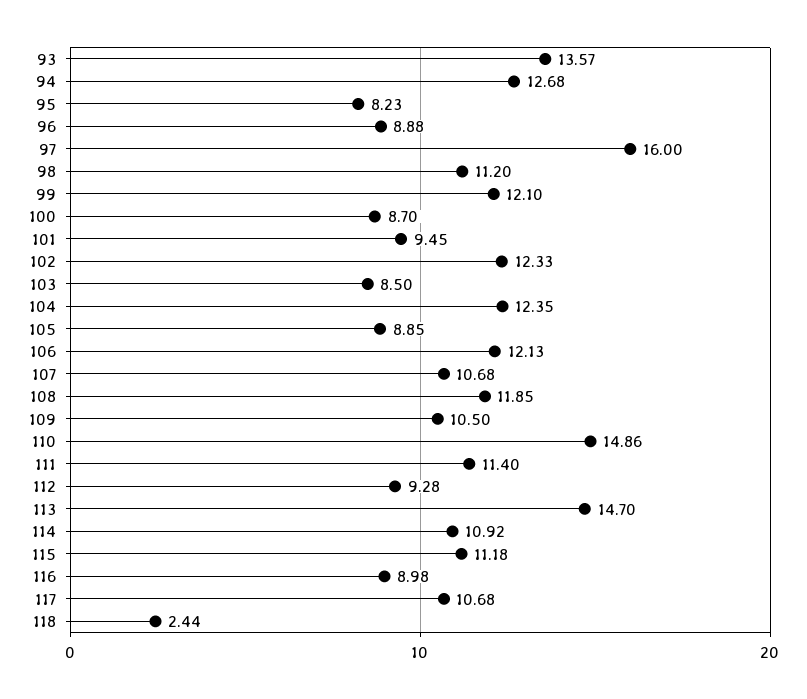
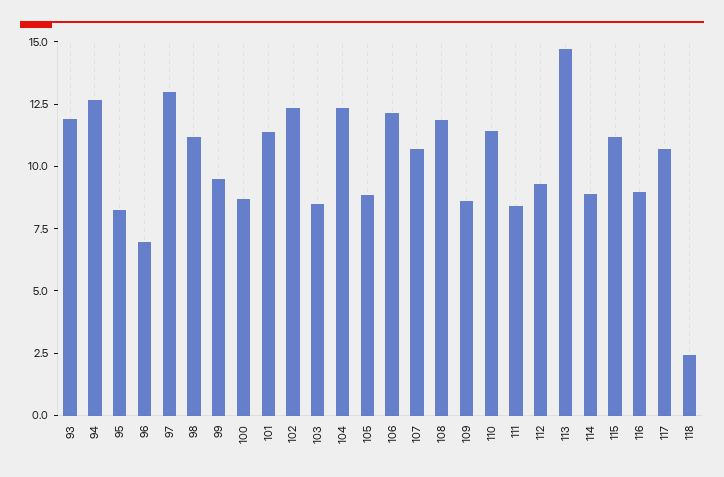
  {
-   "93": 13.57,
+   "93": 12,
    "94": 12.68,
    "95": 8.23,
-   "96": 8.88,
+   "96": 7,
-   "97": 16,
+   "97": 13,
    "98": 11.2,
-   "99": 12.1,
+   "99": 9.5,
    "100": 8.7,
-   "101": 9.45,
+   "101": 11.5,
    "102": 12.33,
    "103": 8.5,
    "104": 12.35,
    "105": 8.85,
    "106": 12.13,
    "107": 10.68,
    "108": 11.85,
-   "109": 10.5,
+   "109": 8.5,
-   "110": 14.86,
+   "110": 11.5,
-   "111": 11.4,
+   "111": 8.5,
    "112": 9.28,
    "113": 14.7,
-   "114": 10.92,
+   "114": 9,
    "115": 11.18,
    "116": 8.98,
    "117": 10.68,
    "118": 2.44
  }

